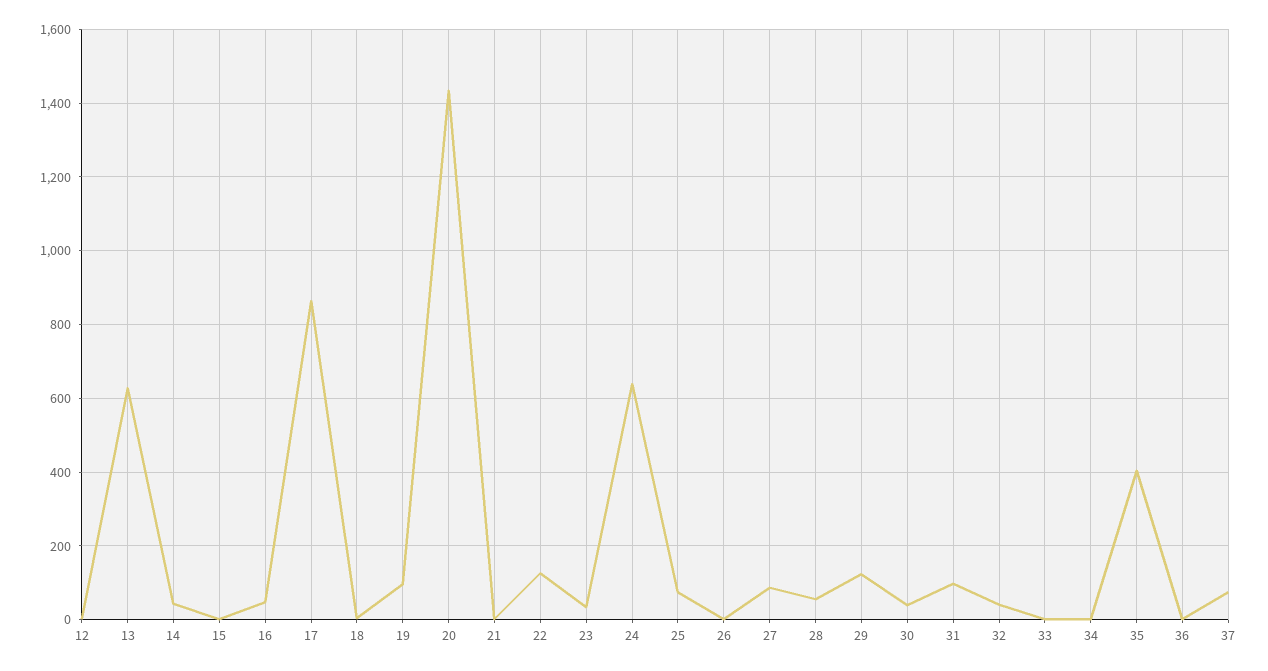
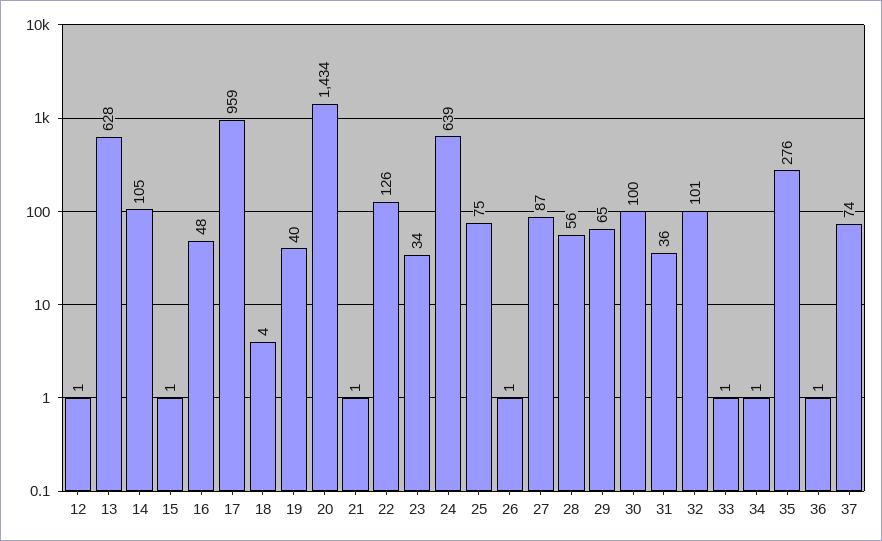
  {
    "12": 1,
    "13": 628,
-   "14": 40,
+   "14": 105,
    "15": 1,
    "16": 48,
-   "17": 860,
+   "17": 959,
    "18": 4,
-   "19": 100,
+   "19": 40,
    "20": 1434,
    "21": 1,
    "22": 126,
    "23": 34,
    "24": 639,
    "25": 75,
    "26": 1,
    "27": 87,
    "28": 56,
-   "29": 120,
+   "29": 65,
-   "30": 40,
+   "30": 100,
-   "31": 100,
+   "31": 36,
-   "32": 40,
+   "32": 101,
    "33": 1,
    "34": 1,
-   "35": 400,
+   "35": 276,
    "36": 1,
    "37": 74
  }

